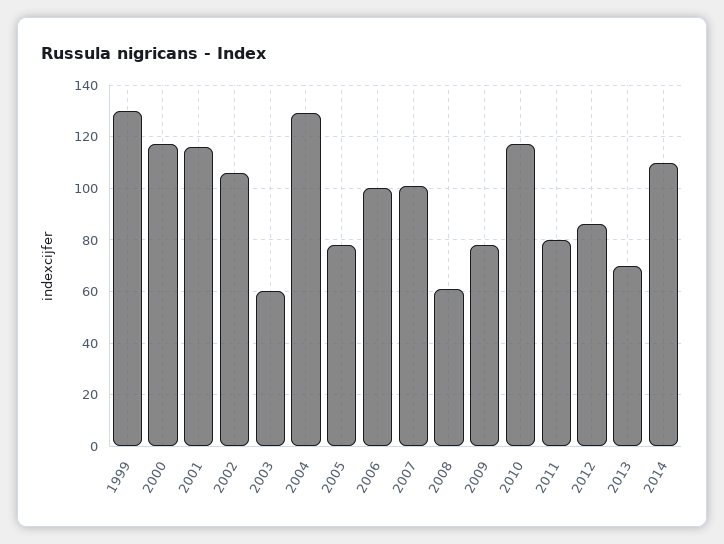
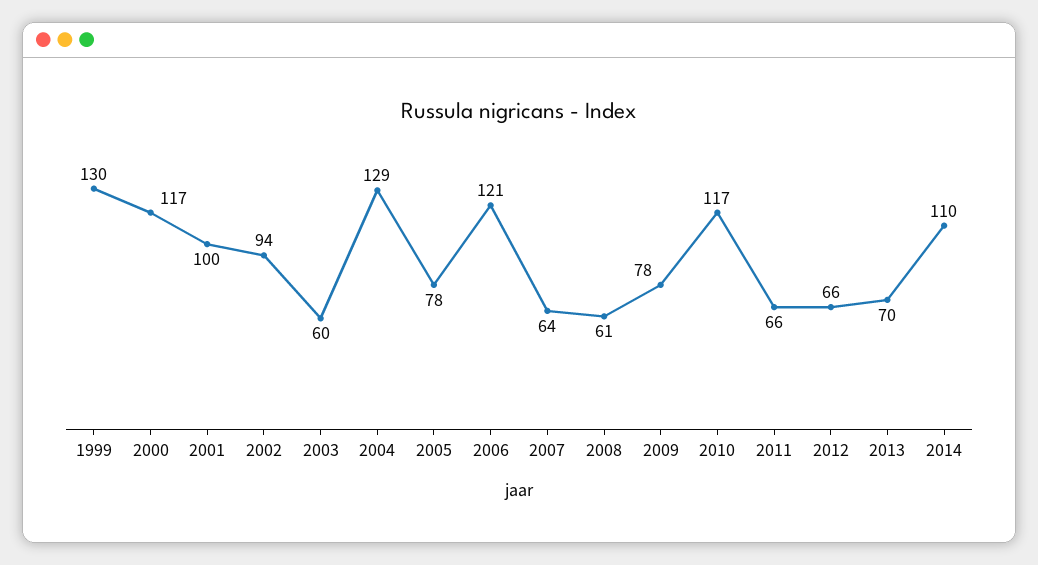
  {
    "1999": 130,
    "2000": 117,
-   "2001": 115,
+   "2001": 100,
-   "2002": 105,
+   "2002": 94,
    "2003": 60,
    "2004": 129,
    "2005": 78,
-   "2006": 100,
+   "2006": 121,
-   "2007": 100,
+   "2007": 64,
    "2008": 61,
    "2009": 78,
    "2010": 117,
-   "2011": 80,
+   "2011": 66,
-   "2012": 85,
+   "2012": 66,
    "2013": 70,
    "2014": 110
  }

